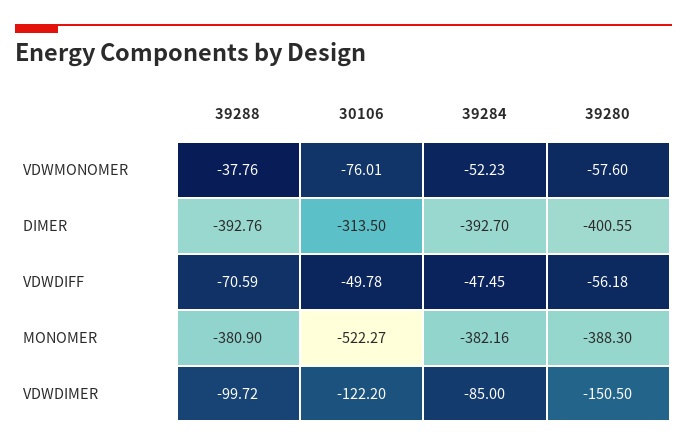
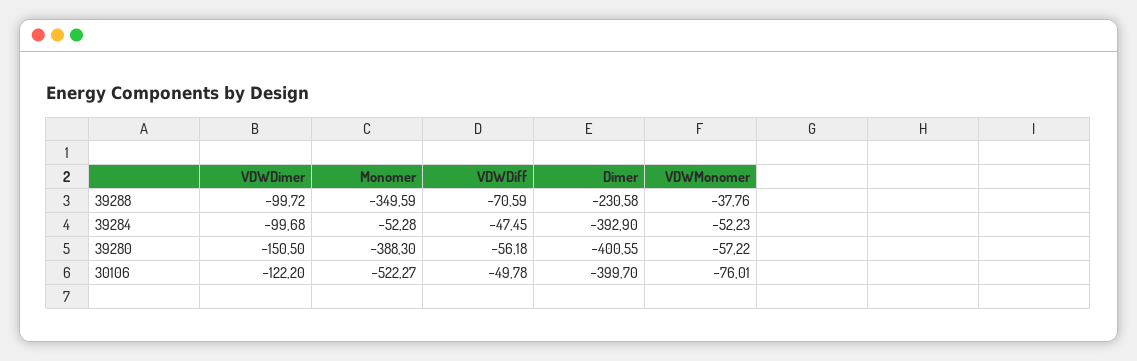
  {
    "39288": {
      "VDWMONOMER": -37.76,
-     "DIMER": -392.76,
+     "DIMER": -230.58,
      "VDWDIFF": -70.59,
-     "MONOMER": -380.9,
+     "MONOMER": -349.59,
      "VDWDIMER": -99.72
    },
    "30106": {
      "VDWMONOMER": -76.01,
-     "DIMER": -313.5,
+     "DIMER": -399.7,
      "VDWDIFF": -49.78,
      "MONOMER": -522.27,
      "VDWDIMER": -122.2
    },
    "39284": {
      "VDWMONOMER": -52.23,
-     "DIMER": -392.7,
+     "DIMER": -392.9,
      "VDWDIFF": -47.45,
-     "MONOMER": -382.16,
+     "MONOMER": -52.28,
-     "VDWDIMER": -85
+     "VDWDIMER": -99.68
    },
    "39280": {
-     "VDWMONOMER": -57.6,
+     "VDWMONOMER": -57.22,
      "DIMER": -400.55,
      "VDWDIFF": -56.18,
      "MONOMER": -388.3,
      "VDWDIMER": -150.5
    }
  }

